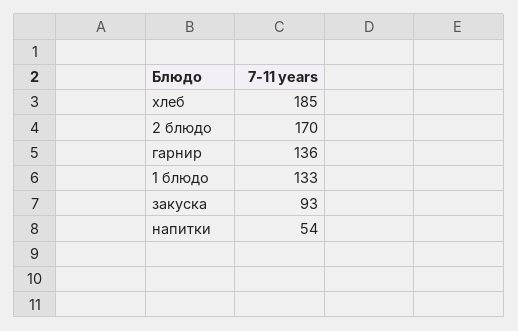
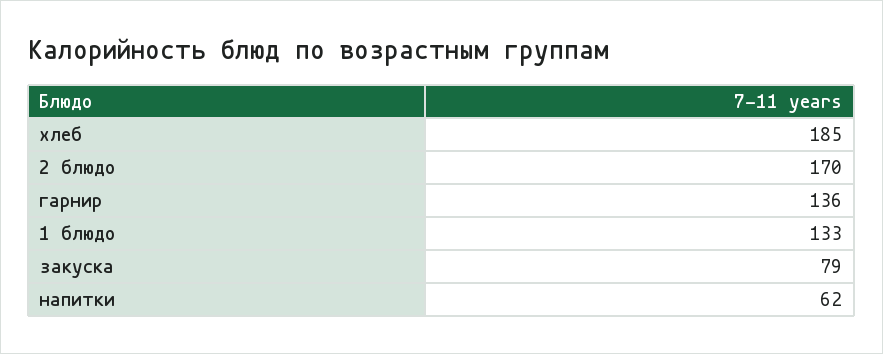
  {
    "хлеб": 185,
    "2 блюдо": 170,
    "гарнир": 136,
    "1 блюдо": 133,
-   "закуска": 93,
+   "закуска": 79,
-   "напитки": 54
+   "напитки": 62
  }

